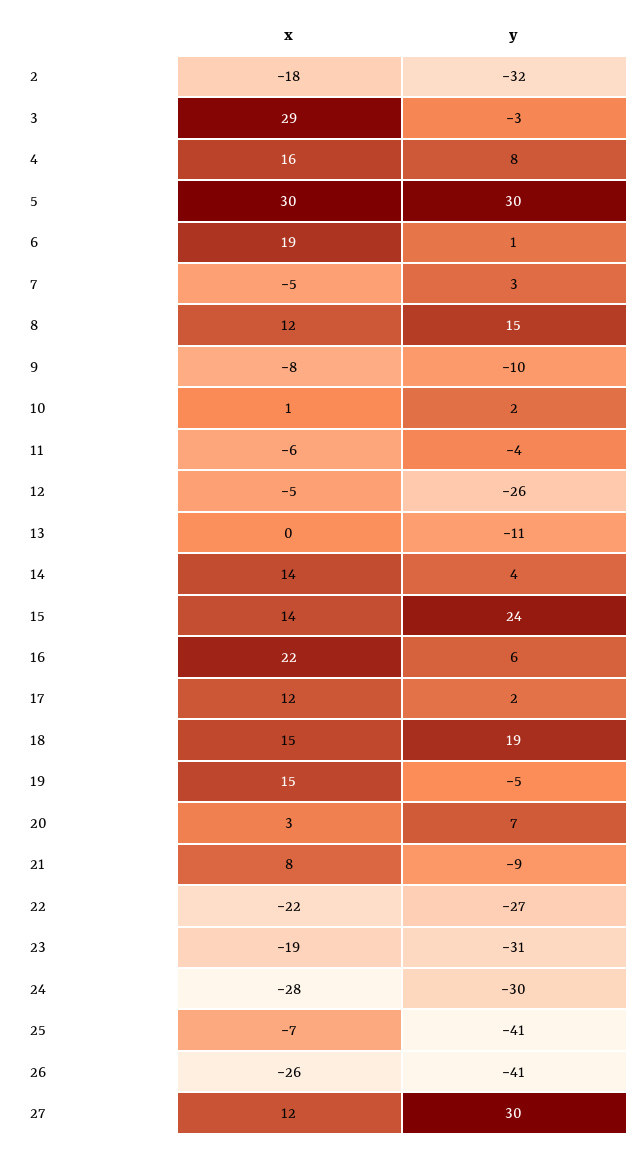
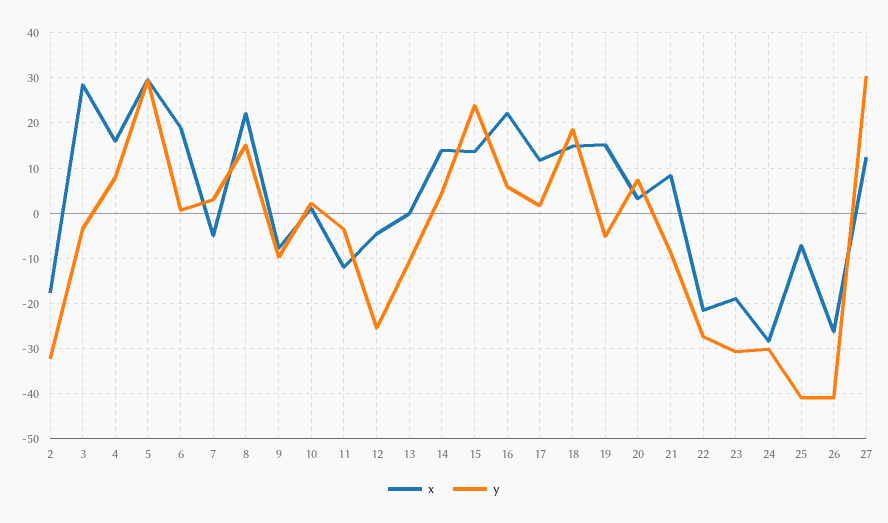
  {
    "x": {
      "2": -18,
      "3": 29,
      "4": 16,
      "5": 30,
      "6": 19,
      "7": -5,
-     "8": 12,
+     "8": 22,
      "9": -8,
      "10": 1,
-     "11": -6,
+     "11": -12,
      "12": -5,
      "13": 0,
      "14": 14,
      "15": 14,
      "16": 22,
      "17": 12,
      "18": 15,
      "19": 15,
      "20": 3,
      "21": 8,
      "22": -22,
      "23": -19,
      "24": -28,
      "25": -7,
      "26": -26,
      "27": 12
    },
    "y": {
      "2": -32,
      "3": -3,
      "4": 8,
      "5": 30,
      "6": 1,
      "7": 3,
      "8": 15,
      "9": -10,
      "10": 2,
      "11": -4,
      "12": -26,
      "13": -11,
      "14": 4,
      "15": 24,
      "16": 6,
      "17": 2,
      "18": 19,
      "19": -5,
      "20": 7,
      "21": -9,
      "22": -27,
      "23": -31,
      "24": -30,
      "25": -41,
      "26": -41,
      "27": 30
    }
  }

